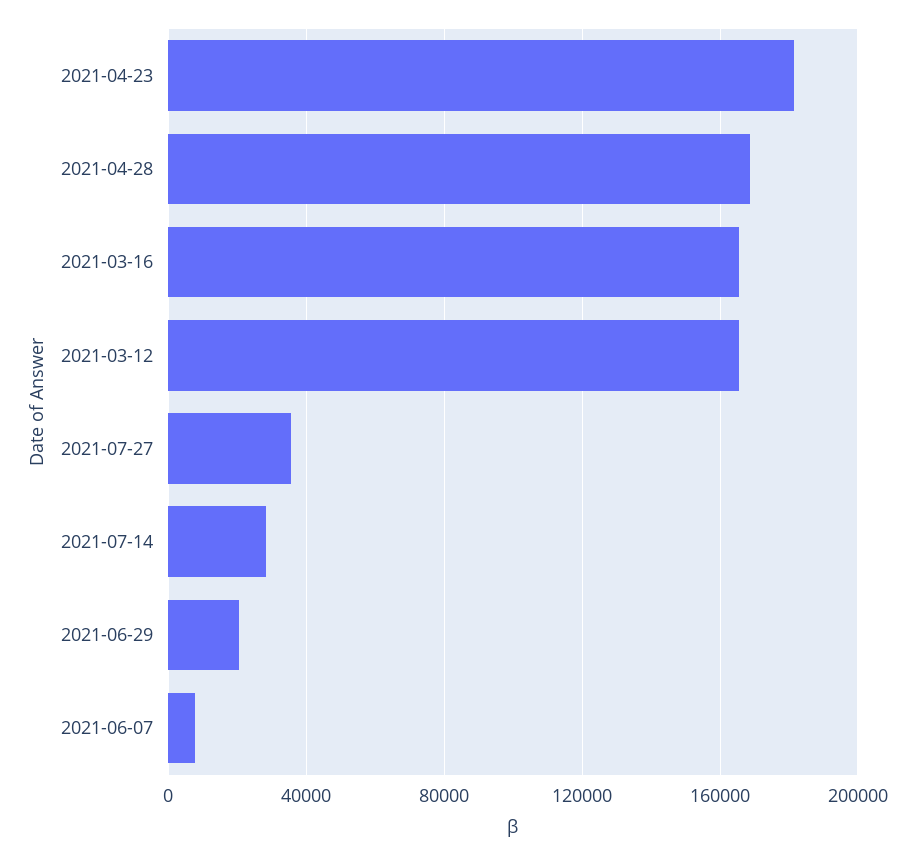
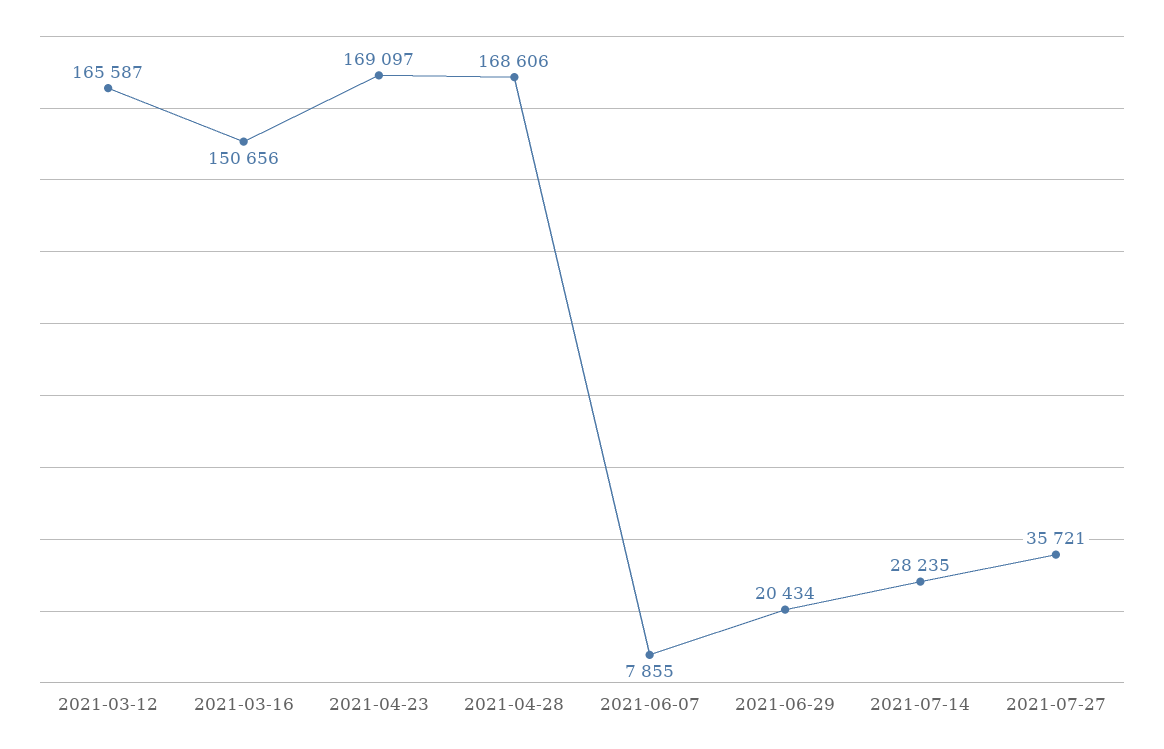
  {
-   "2021-04-23": 180000,
+   "2021-04-23": 169097,
    "2021-04-28": 168606,
-   "2021-03-16": 165000,
+   "2021-03-16": 150656,
    "2021-03-12": 165587,
    "2021-07-27": 35721,
    "2021-07-14": 28235,
    "2021-06-29": 20434,
    "2021-06-07": 7855
  }

